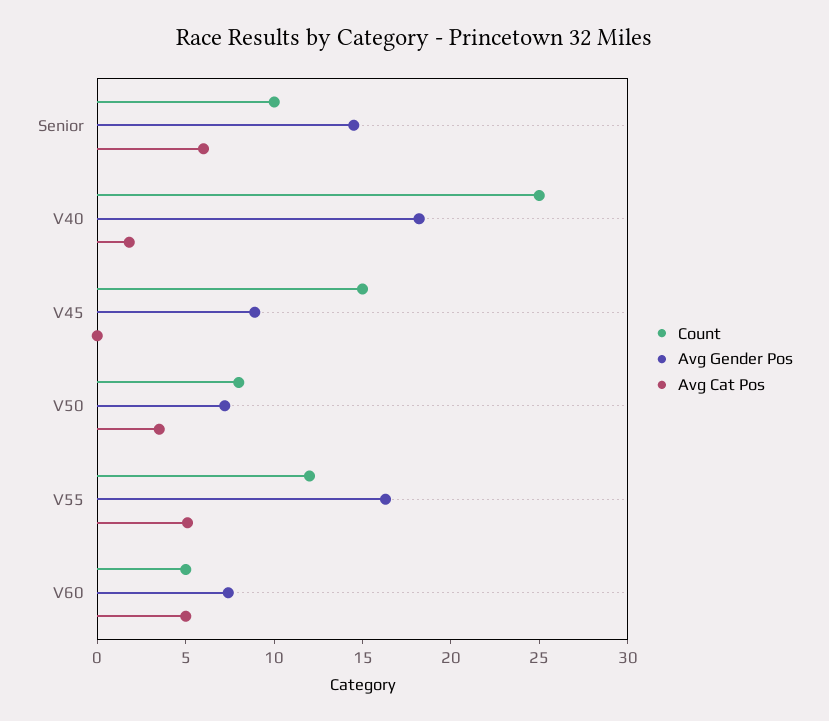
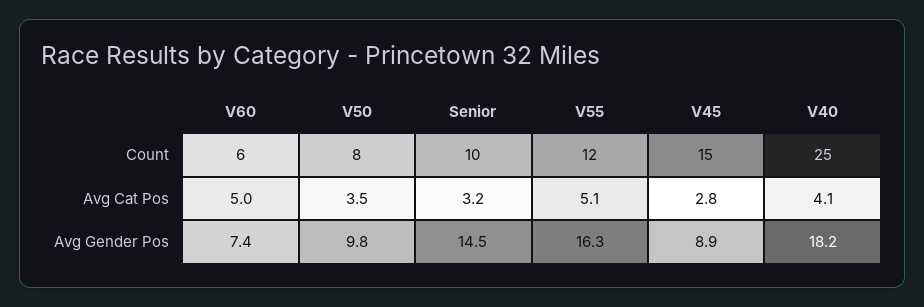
  {
    "Count": {
      "Senior": 10,
      "V40": 25,
      "V45": 15,
      "V50": 8,
      "V55": 12,
-     "V60": 5
+     "V60": 6
    },
    "Avg Gender Pos": {
      "Senior": 14.5,
      "V40": 18.2,
      "V45": 8.9,
-     "V50": 7,
+     "V50": 9.8,
      "V55": 16.3,
      "V60": 7.4
    },
    "Avg Cat Pos": {
-     "Senior": 6,
+     "Senior": 3.2,
-     "V40": 2,
+     "V40": 4.1,
-     "V45": 0,
+     "V45": 2.8,
      "V50": 3.5,
      "V55": 5.1,
      "V60": 5
    }
  }

